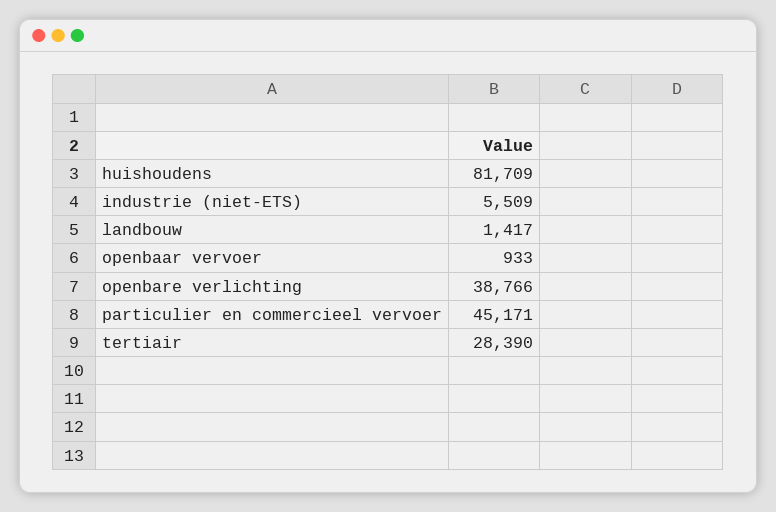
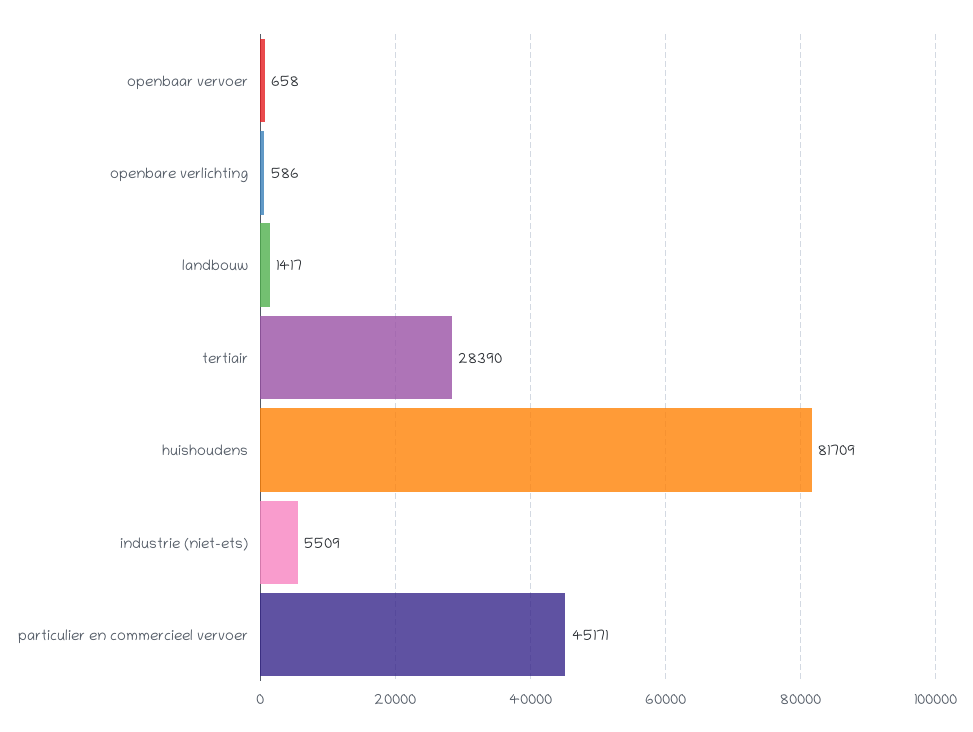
  {
    "huishoudens": 81709,
    "industrie (niet-ETS)": 5509,
    "landbouw": 1417,
-   "openbaar vervoer": 933,
+   "openbaar vervoer": 658,
-   "openbare verlichting": 38766,
+   "openbare verlichting": 586,
    "particulier en commercieel vervoer": 45171,
    "tertiair": 28390
  }

